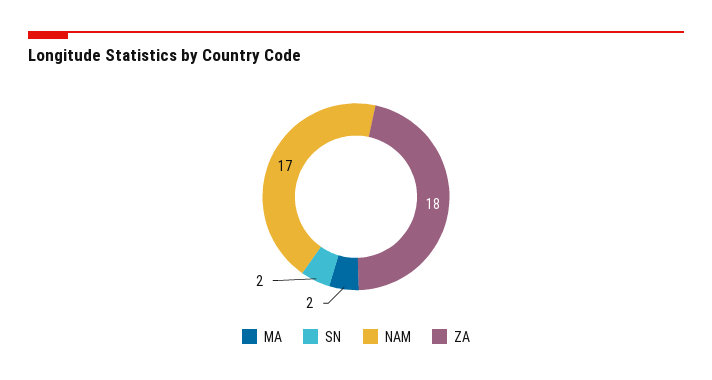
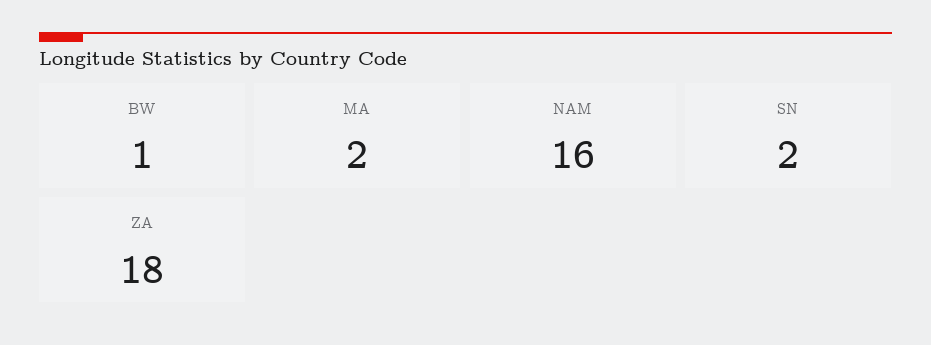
  {
    "MA": 2,
    "SN": 2,
-   "NAM": 17,
+   "NAM": 16,
-   "ZA": 18
+   "ZA": 18,
+   "BW": 1
  }

